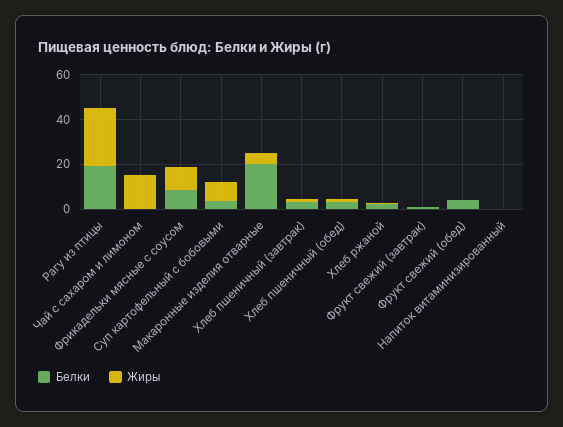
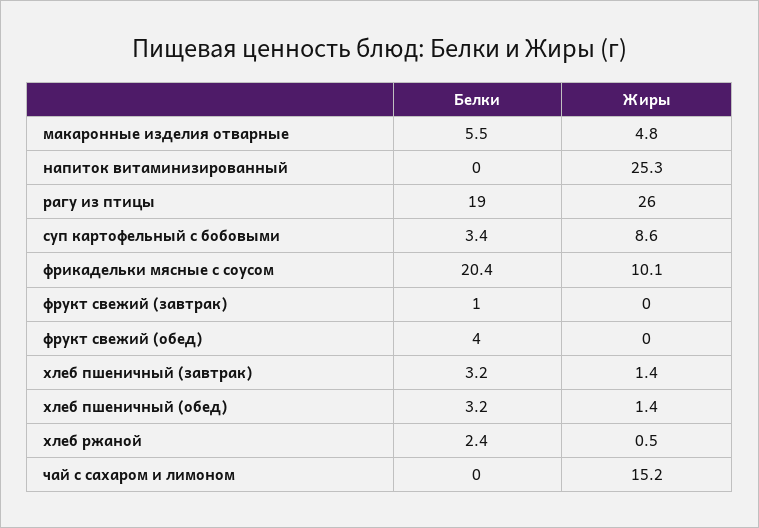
  {
    "Белки": {
      "Рагу из птицы": 19,
      "Чай с сахаром и лимоном": 0,
-     "Фрикадельки мясные с соусом": 10,
+     "Фрикадельки мясные с соусом": 20.4,
      "Суп картофельный с бобовыми": 3.4,
-     "Макаронные изделия отварные": 20,
+     "Макаронные изделия отварные": 5.5,
      "Хлеб пшеничный (завтрак)": 3.2,
      "Хлеб пшеничный (обед)": 3.2,
      "Хлеб ржаной": 2.4,
      "Фрукт свежий (завтрак)": 1,
      "Фрукт свежий (обед)": 4,
      "Напиток витаминизированный": 0
    },
    "Жиры": {
      "Рагу из птицы": 26,
      "Чай с сахаром и лимоном": 15.2,
      "Фрикадельки мясные с соусом": 10.1,
      "Суп картофельный с бобовыми": 8.6,
      "Макаронные изделия отварные": 4.8,
      "Хлеб пшеничный (завтрак)": 1.4,
      "Хлеб пшеничный (обед)": 1.4,
      "Хлеб ржаной": 0.5,
      "Фрукт свежий (завтрак)": 0,
      "Фрукт свежий (обед)": 0,
-     "Напиток витаминизированный": 0
+     "Напиток витаминизированный": 25.3
    }
  }

